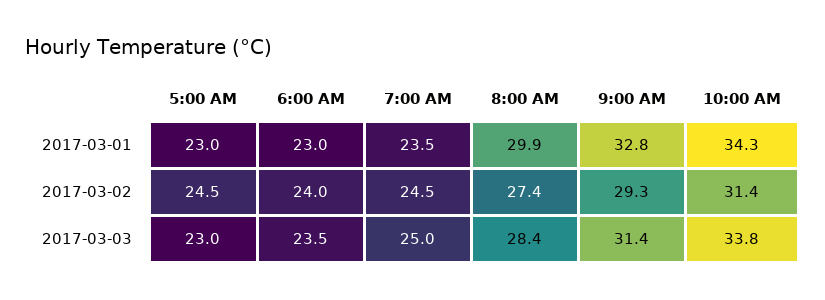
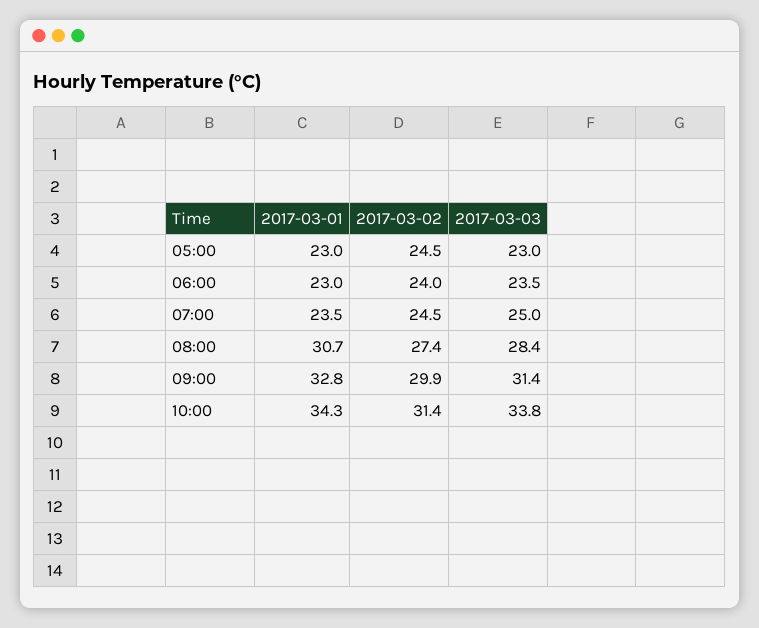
  {
    "5:00 AM": {
      "2017-03-01": 23,
      "2017-03-02": 24.5,
      "2017-03-03": 23
    },
    "6:00 AM": {
      "2017-03-01": 23,
      "2017-03-02": 24,
      "2017-03-03": 23.5
    },
    "7:00 AM": {
      "2017-03-01": 23.5,
      "2017-03-02": 24.5,
      "2017-03-03": 25
    },
    "8:00 AM": {
-     "2017-03-01": 29.9,
+     "2017-03-01": 30.7,
      "2017-03-02": 27.4,
      "2017-03-03": 28.4
    },
    "9:00 AM": {
      "2017-03-01": 32.8,
-     "2017-03-02": 29.3,
+     "2017-03-02": 29.9,
      "2017-03-03": 31.4
    },
    "10:00 AM": {
      "2017-03-01": 34.3,
      "2017-03-02": 31.4,
      "2017-03-03": 33.8
    }
  }

